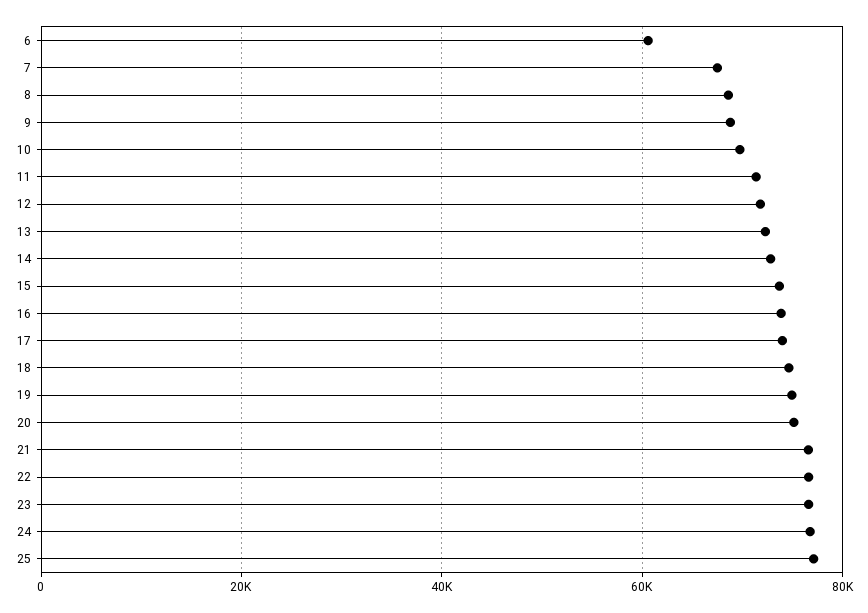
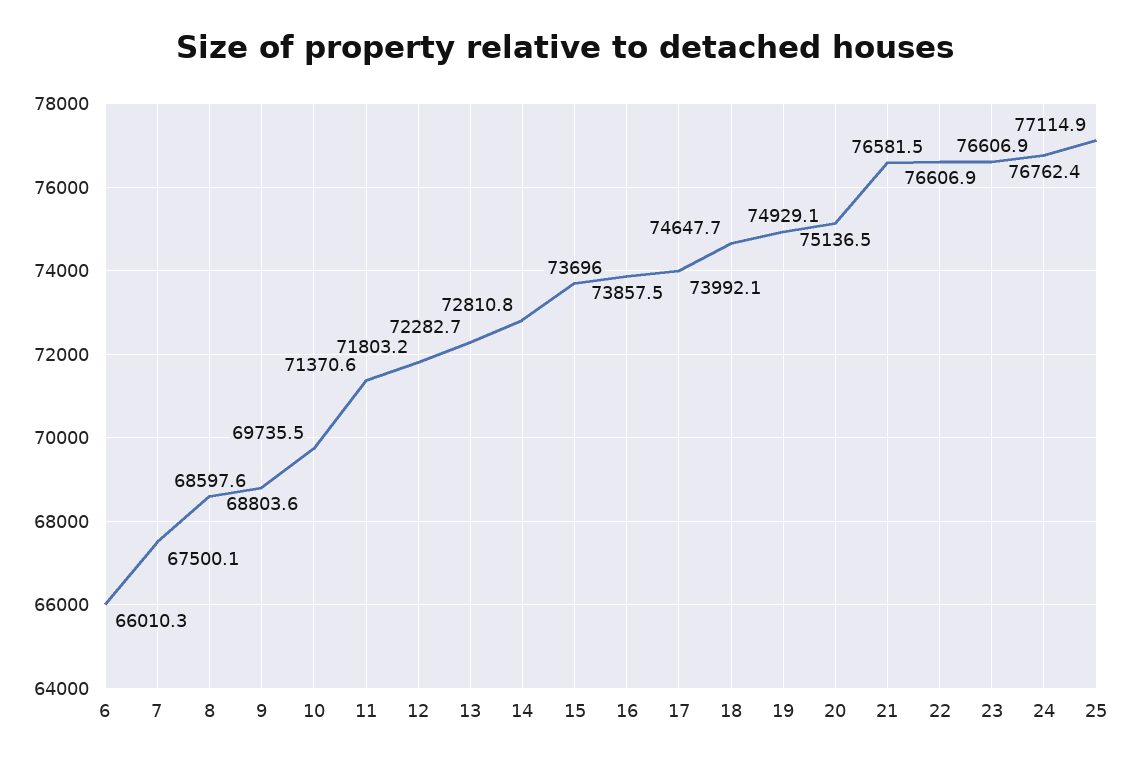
  {
-   "6": 60000,
+   "6": 66010.3,
    "7": 67500.1,
    "8": 68597.6,
    "9": 68803.6,
    "10": 69735.5,
    "11": 71370.6,
    "12": 71803.2,
    "13": 72282.7,
    "14": 72810.8,
    "15": 73696,
    "16": 73857.5,
    "17": 73992.1,
    "18": 74647.7,
    "19": 74929.1,
    "20": 75136.5,
    "21": 76581.5,
    "22": 76606.9,
    "23": 76606.9,
    "24": 76762.4,
    "25": 77114.9
  }

